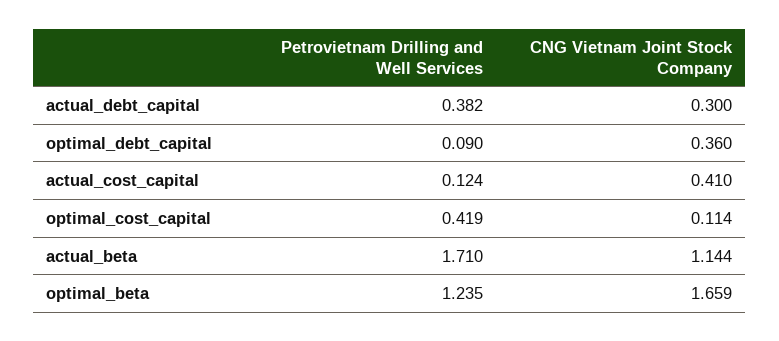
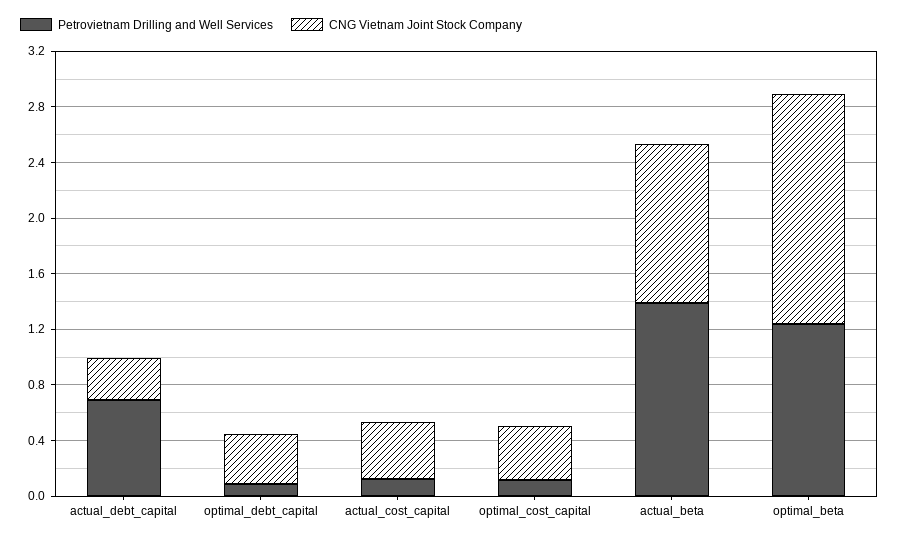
  {
    "Petrovietnam Drilling and Well Services": {
-     "actual_debt_capital": 0.382,
+     "actual_debt_capital": 0.7,
      "optimal_debt_capital": 0.09,
      "actual_cost_capital": 0.124,
-     "optimal_cost_capital": 0.419,
+     "optimal_cost_capital": 0.1,
-     "actual_beta": 1.71,
+     "actual_beta": 1.4,
      "optimal_beta": 1.235
    },
    "CNG Vietnam Joint Stock Company": {
      "actual_debt_capital": 0.3,
      "optimal_debt_capital": 0.36,
      "actual_cost_capital": 0.41,
-     "optimal_cost_capital": 0.114,
+     "optimal_cost_capital": 0.4,
      "actual_beta": 1.144,
      "optimal_beta": 1.659
    }
  }

